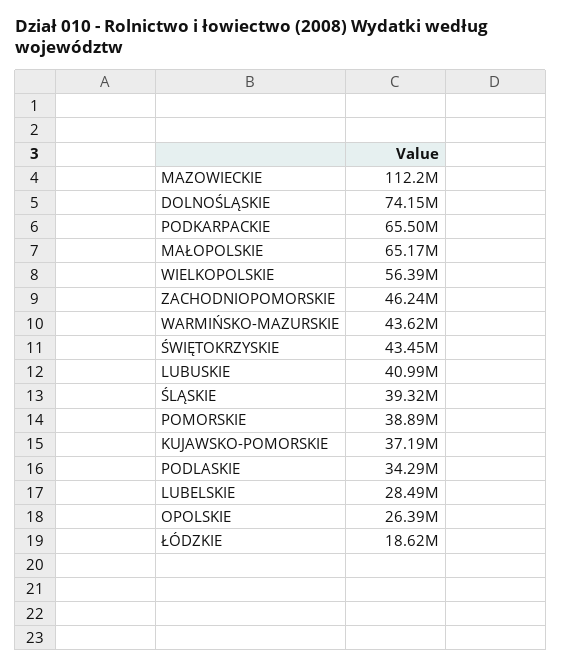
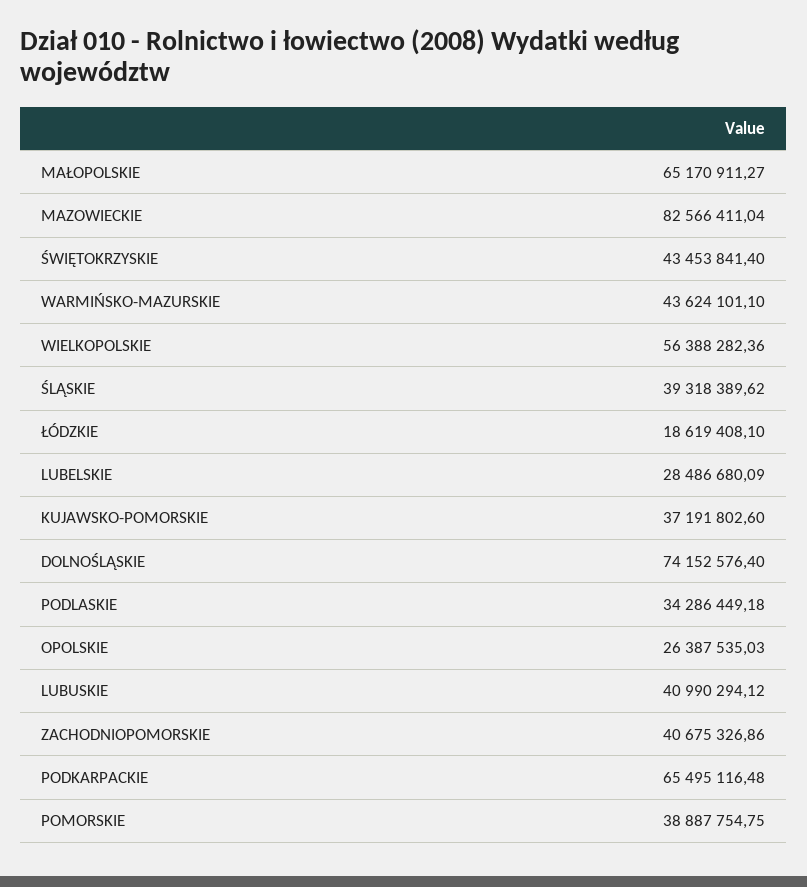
  {
-   "MAZOWIECKIE": 112200000,
+   "MAZOWIECKIE": 82566411.04,
    "DOLNOŚLĄSKIE": 74152576.4,
    "PODKARPACKIE": 65495116.48,
    "MAŁOPOLSKIE": 65170911.27,
    "WIELKOPOLSKIE": 56388282.36,
-   "ZACHODNIOPOMORSKIE": 46240000,
+   "ZACHODNIOPOMORSKIE": 40675326.86,
    "WARMIŃSKO-MAZURSKIE": 43624101.1,
    "ŚWIĘTOKRZYSKIE": 43453841.4,
    "LUBUSKIE": 40990294.12,
    "ŚLĄSKIE": 39318389.62,
    "POMORSKIE": 38887754.75,
    "KUJAWSKO-POMORSKIE": 37191802.6,
    "PODLASKIE": 34286449.18,
    "LUBELSKIE": 28486680.09,
    "OPOLSKIE": 26387535.03,
    "ŁÓDZKIE": 18619408.1
  }

